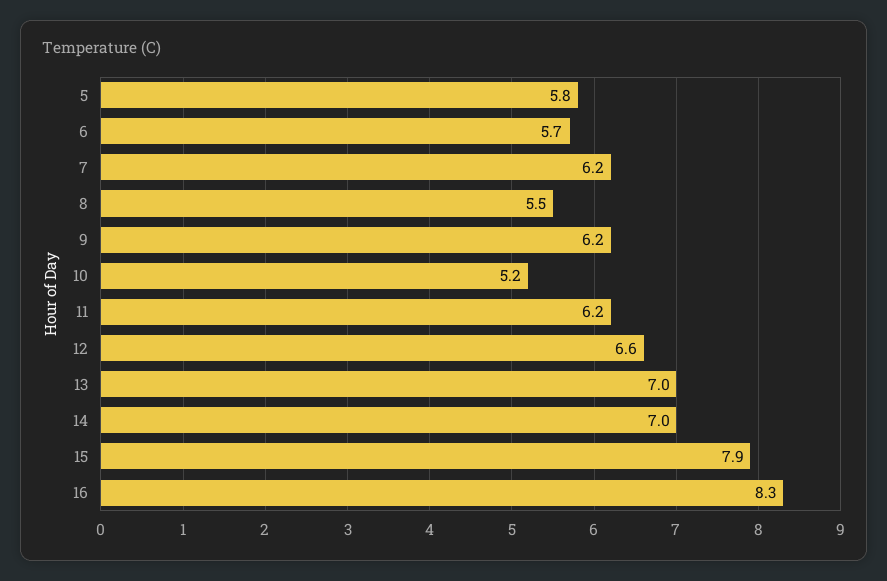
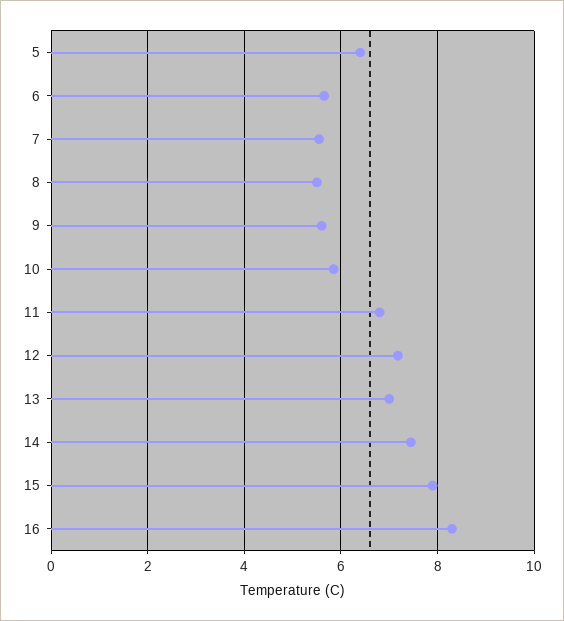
  {
-   "5": 5.8,
+   "5": 6.4,
    "6": 5.7,
-   "7": 6.2,
+   "7": 5.6,
    "8": 5.5,
-   "9": 6.2,
+   "9": 5.6,
-   "10": 5.2,
+   "10": 5.8,
-   "11": 6.2,
+   "11": 6.8,
-   "12": 6.6,
+   "12": 7.2,
    "13": 7,
-   "14": 7,
+   "14": 7.4,
    "15": 7.9,
    "16": 8.3
  }

